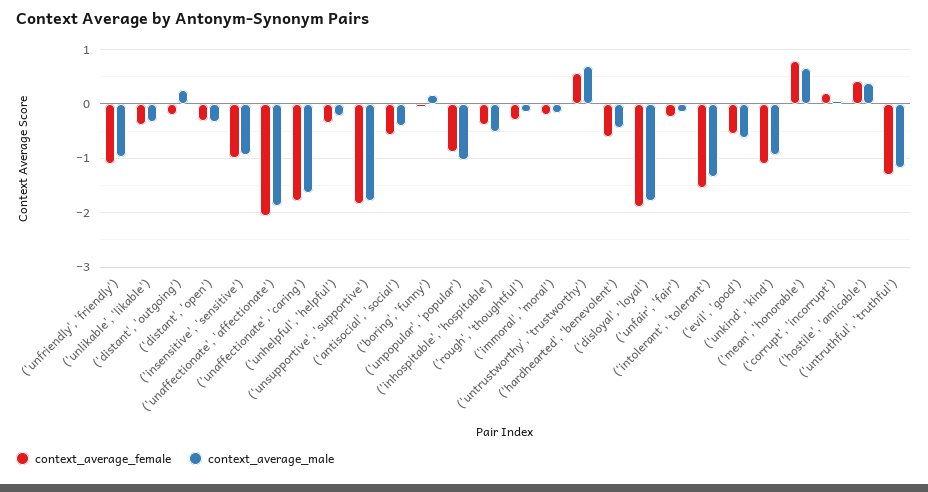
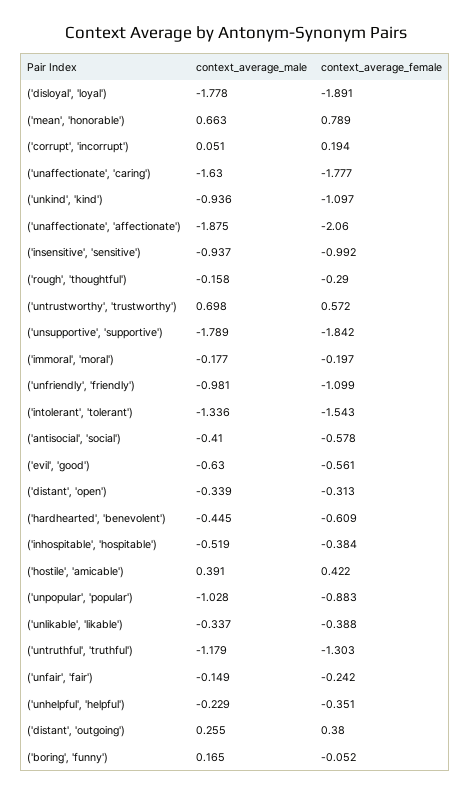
  {
    "context_average_female": {
      "('unfriendly', 'friendly')": -1.099,
      "('unlikable', 'likable')": -0.388,
-     "('distant', 'outgoing')": -0.2,
+     "('distant', 'outgoing')": 0.38,
      "('distant', 'open')": -0.313,
      "('insensitive', 'sensitive')": -0.992,
      "('unaffectionate', 'affectionate')": -2.06,
      "('unaffectionate', 'caring')": -1.777,
      "('unhelpful', 'helpful')": -0.351,
      "('unsupportive', 'supportive')": -1.842,
      "('antisocial', 'social')": -0.578,
      "('boring', 'funny')": -0.052,
      "('unpopular', 'popular')": -0.883,
      "('inhospitable', 'hospitable')": -0.384,
      "('rough', 'thoughtful')": -0.29,
      "('immoral', 'moral')": -0.197,
      "('untrustworthy', 'trustworthy')": 0.572,
      "('hardhearted', 'benevolent')": -0.609,
      "('disloyal', 'loyal')": -1.891,
      "('unfair', 'fair')": -0.242,
      "('intolerant', 'tolerant')": -1.543,
      "('evil', 'good')": -0.561,
      "('unkind', 'kind')": -1.097,
      "('mean', 'honorable')": 0.789,
      "('corrupt', 'incorrupt')": 0.194,
      "('hostile', 'amicable')": 0.422,
      "('untruthful', 'truthful')": -1.303
    },
    "context_average_male": {
      "('unfriendly', 'friendly')": -0.981,
      "('unlikable', 'likable')": -0.337,
      "('distant', 'outgoing')": 0.255,
      "('distant', 'open')": -0.339,
      "('insensitive', 'sensitive')": -0.937,
      "('unaffectionate', 'affectionate')": -1.875,
      "('unaffectionate', 'caring')": -1.63,
      "('unhelpful', 'helpful')": -0.229,
      "('unsupportive', 'supportive')": -1.789,
      "('antisocial', 'social')": -0.41,
      "('boring', 'funny')": 0.165,
      "('unpopular', 'popular')": -1.028,
      "('inhospitable', 'hospitable')": -0.519,
      "('rough', 'thoughtful')": -0.158,
      "('immoral', 'moral')": -0.177,
      "('untrustworthy', 'trustworthy')": 0.698,
      "('hardhearted', 'benevolent')": -0.445,
      "('disloyal', 'loyal')": -1.778,
      "('unfair', 'fair')": -0.149,
      "('intolerant', 'tolerant')": -1.336,
      "('evil', 'good')": -0.63,
      "('unkind', 'kind')": -0.936,
      "('mean', 'honorable')": 0.663,
      "('corrupt', 'incorrupt')": 0.051,
      "('hostile', 'amicable')": 0.391,
      "('untruthful', 'truthful')": -1.179
    }
  }

